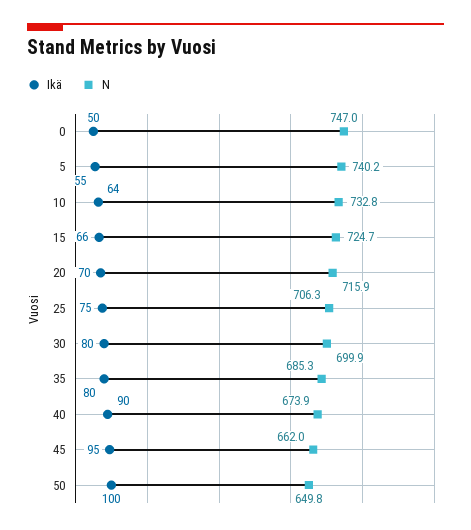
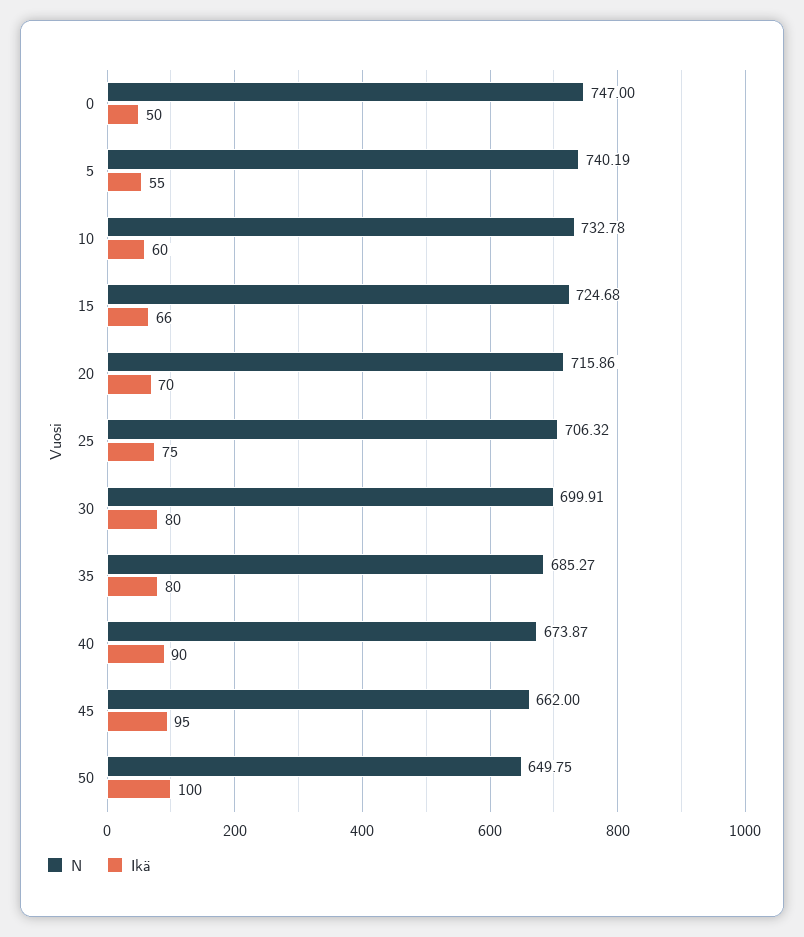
  {
    "Ikä": {
      "0": 50,
      "5": 55,
-     "10": 64,
+     "10": 60,
      "15": 66,
      "20": 70,
      "25": 75,
      "30": 80,
      "35": 80,
      "40": 90,
      "45": 95,
      "50": 100
    },
    "N": {
      "0": 747,
      "5": 740.19,
      "10": 732.78,
      "15": 724.68,
      "20": 715.86,
      "25": 706.32,
      "30": 699.91,
      "35": 685.27,
      "40": 673.87,
      "45": 662,
      "50": 649.75
    }
  }

